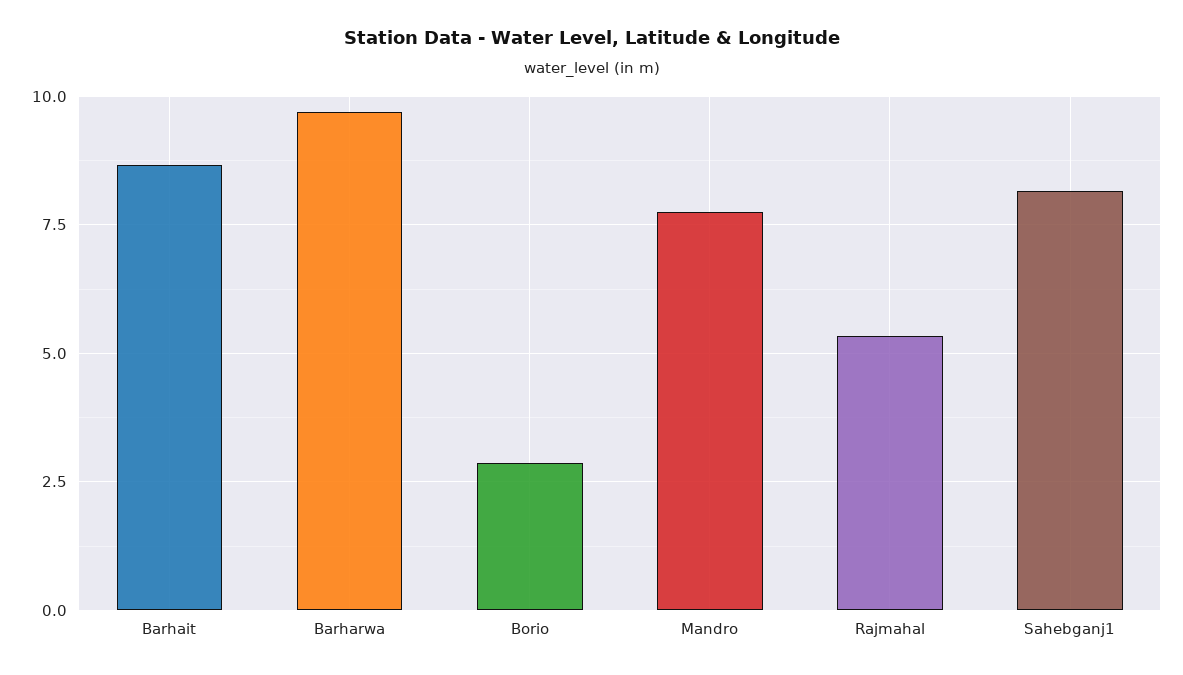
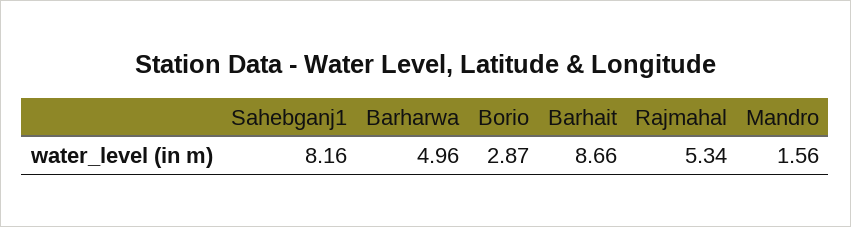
  {
    "Barhait": 8.66,
-   "Barharwa": 9.75,
+   "Barharwa": 4.96,
    "Borio": 2.87,
-   "Mandro": 7.75,
+   "Mandro": 1.56,
    "Rajmahal": 5.34,
    "Sahebganj1": 8.16
  }

